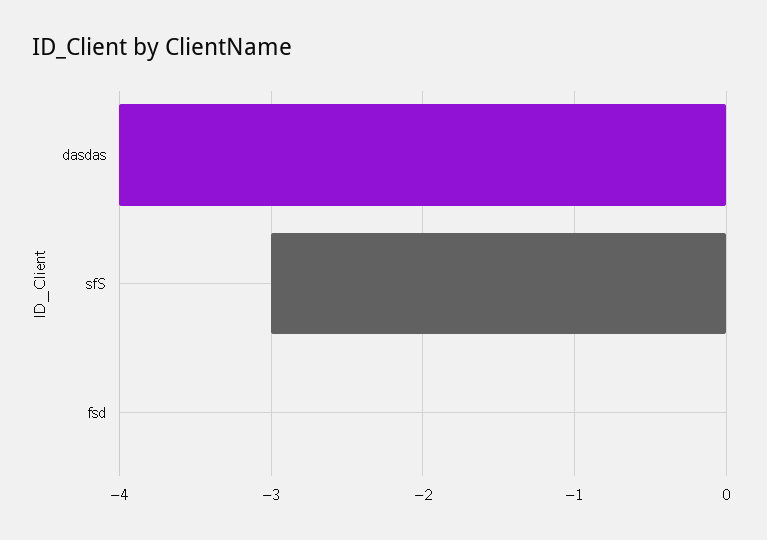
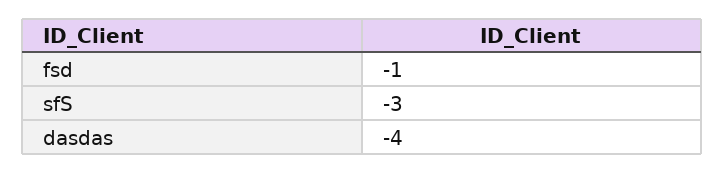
  {
    "dasdas": -4,
    "sfS": -3,
-   "fsd": 0
+   "fsd": -1
  }

